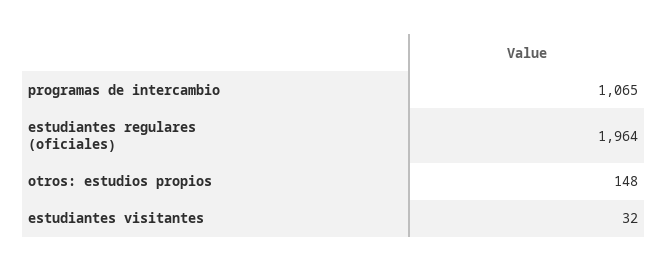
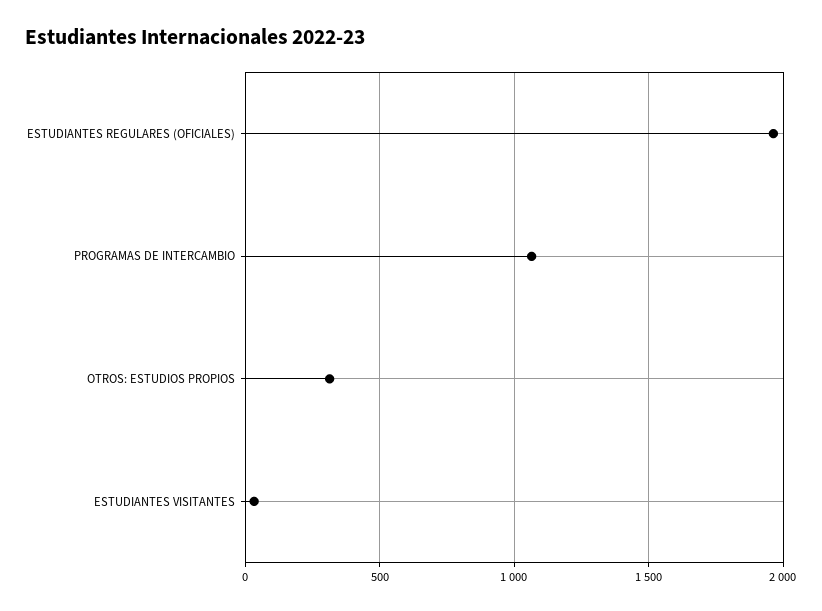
  {
    "programas de intercambio": 1065,
    "estudiantes regulares (oficiales)": 1964,
-   "otros: estudios propios": 148,
+   "otros: estudios propios": 300,
    "estudiantes visitantes": 32
  }

